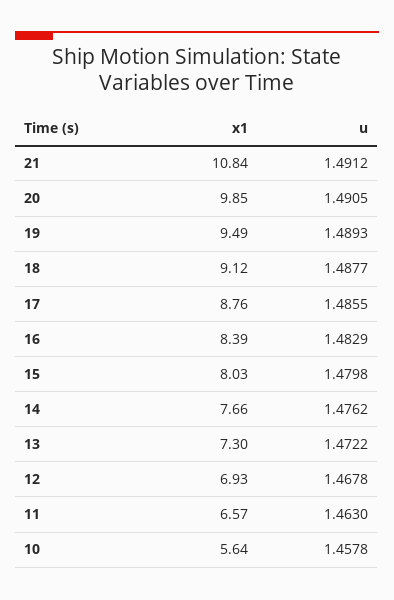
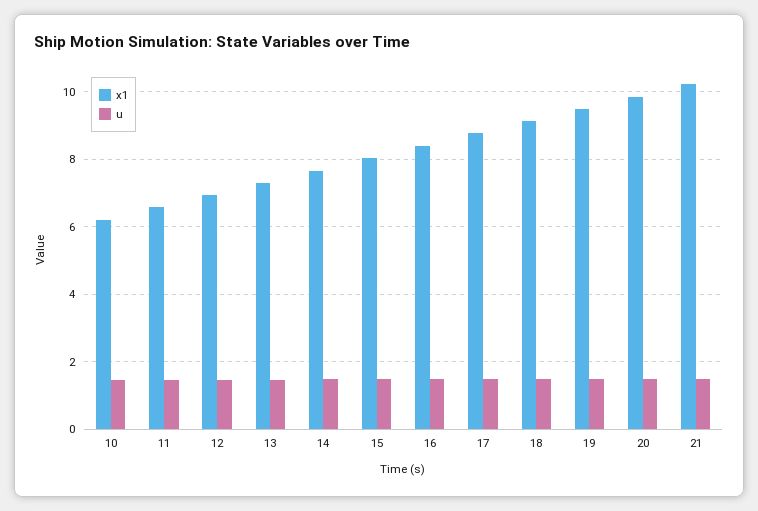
  {
    "x1": {
-     "21": 10.84,
+     "21": 10.2,
      "20": 9.85,
      "19": 9.49,
      "18": 9.12,
      "17": 8.76,
      "16": 8.39,
      "15": 8.03,
      "14": 7.66,
      "13": 7.3,
      "12": 6.93,
      "11": 6.57,
-     "10": 5.64
+     "10": 6.2
    },
    "u": {
      "21": 1.4912,
      "20": 1.4905,
      "19": 1.4893,
      "18": 1.4877,
      "17": 1.4855,
      "16": 1.4829,
      "15": 1.4798,
      "14": 1.4762,
      "13": 1.4722,
      "12": 1.4678,
      "11": 1.463,
      "10": 1.4578
    }
  }

